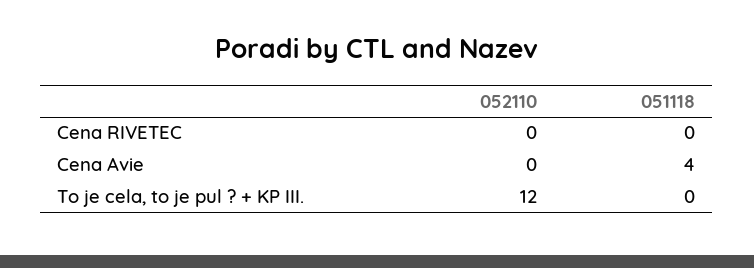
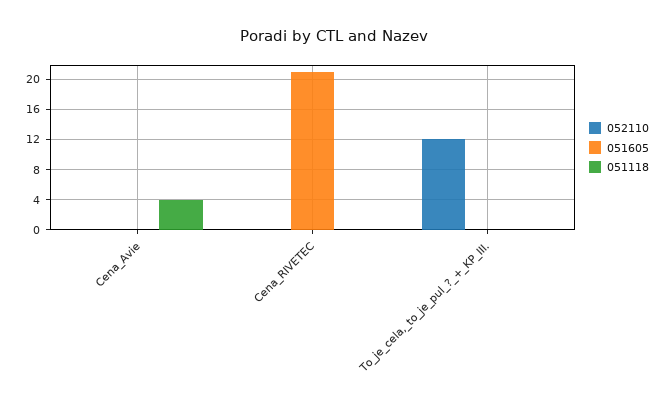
  {
    "052110": {
      "Cena RIVETEC": 0,
      "Cena Avie": 0,
      "To je cela, to je pul ? + KP III.": 12
    },
    "051118": {
      "Cena RIVETEC": 0,
      "Cena Avie": 4,
      "To je cela, to je pul ? + KP III.": 0
-   }
+   },
+   "051605": {
+     "Cena Avie": 0,
+     "Cena RIVETEC": 21,
+     "To je cela, to je pul ? + KP III.": 0
+   }
  }

